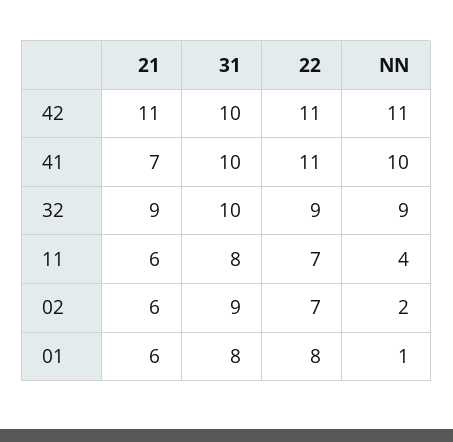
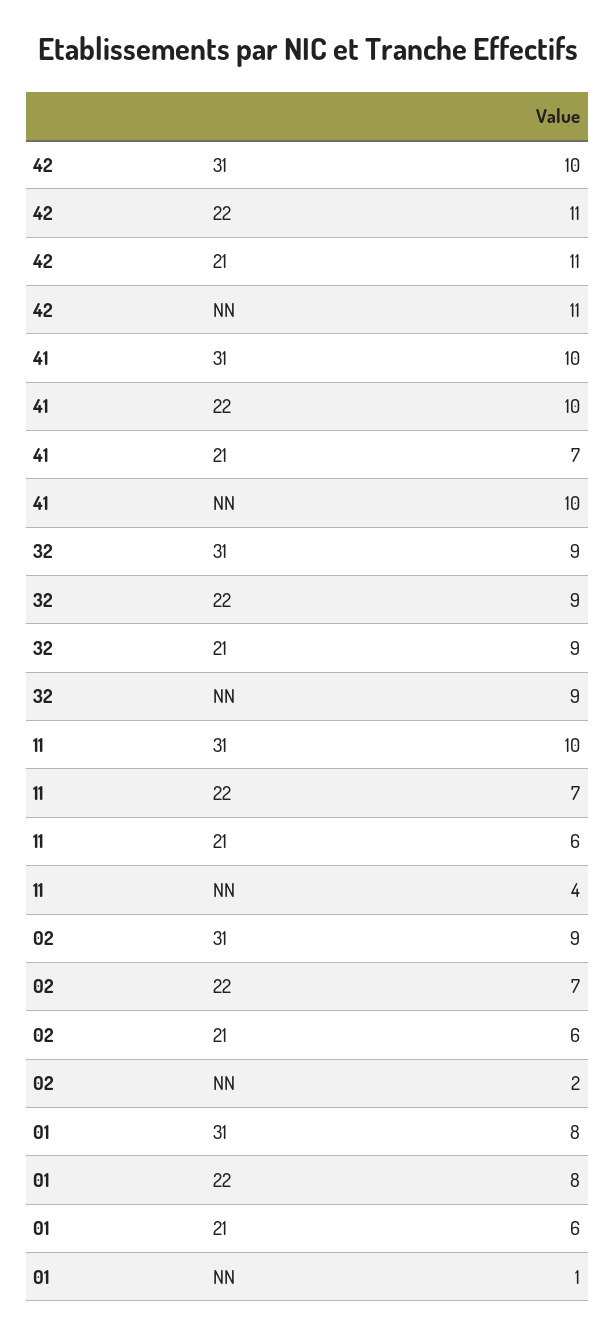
  {
    "21": {
      "42": 11,
      "41": 7,
      "32": 9,
      "11": 6,
      "02": 6,
      "01": 6
    },
    "31": {
      "42": 10,
      "41": 10,
-     "32": 10,
+     "32": 9,
-     "11": 8,
+     "11": 10,
      "02": 9,
      "01": 8
    },
    "22": {
      "42": 11,
-     "41": 11,
+     "41": 10,
      "32": 9,
      "11": 7,
      "02": 7,
      "01": 8
    },
    "NN": {
      "42": 11,
      "41": 10,
      "32": 9,
      "11": 4,
      "02": 2,
      "01": 1
    }
  }

